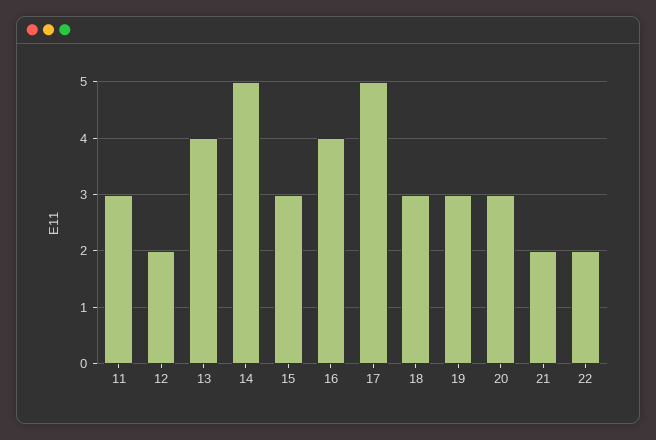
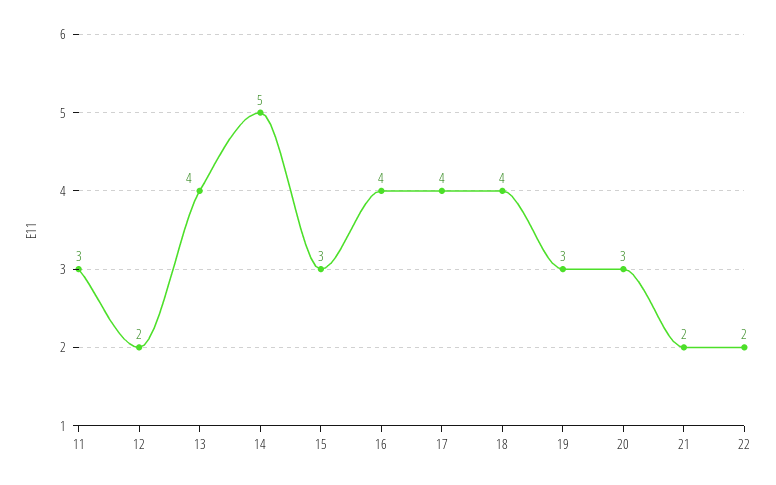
  {
    "11": 3,
    "12": 2,
    "13": 4,
    "14": 5,
    "15": 3,
    "16": 4,
-   "17": 5,
+   "17": 4,
-   "18": 3,
+   "18": 4,
    "19": 3,
    "20": 3,
    "21": 2,
    "22": 2
  }

